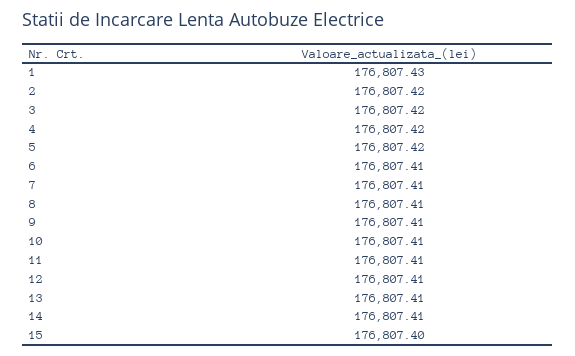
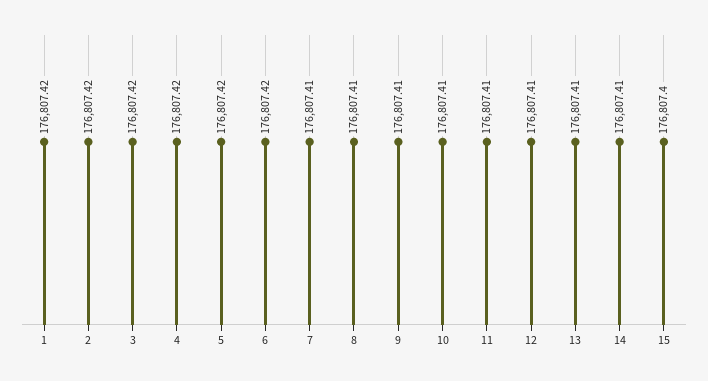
  {
-   "1": 176807.43,
+   "1": 176807.42,
    "2": 176807.42,
    "3": 176807.42,
    "4": 176807.42,
    "5": 176807.42,
-   "6": 176807.41,
+   "6": 176807.42,
    "7": 176807.41,
    "8": 176807.41,
    "9": 176807.41,
    "10": 176807.41,
    "11": 176807.41,
    "12": 176807.41,
    "13": 176807.41,
    "14": 176807.41,
    "15": 176807.4
  }

